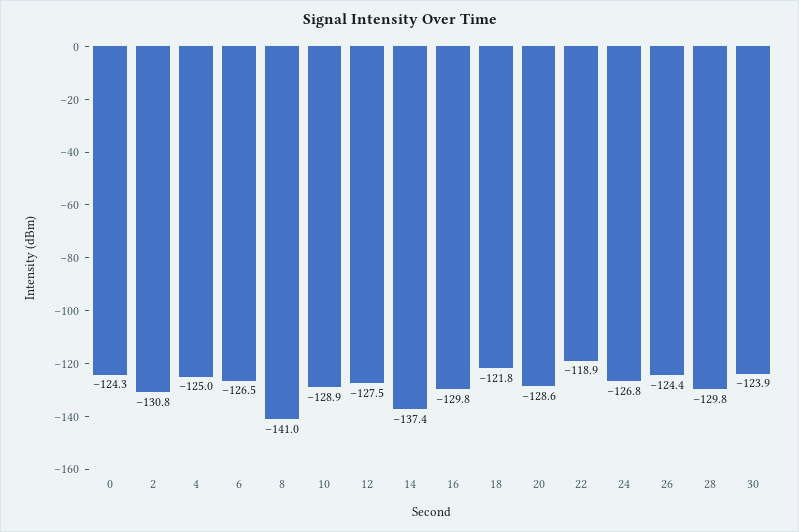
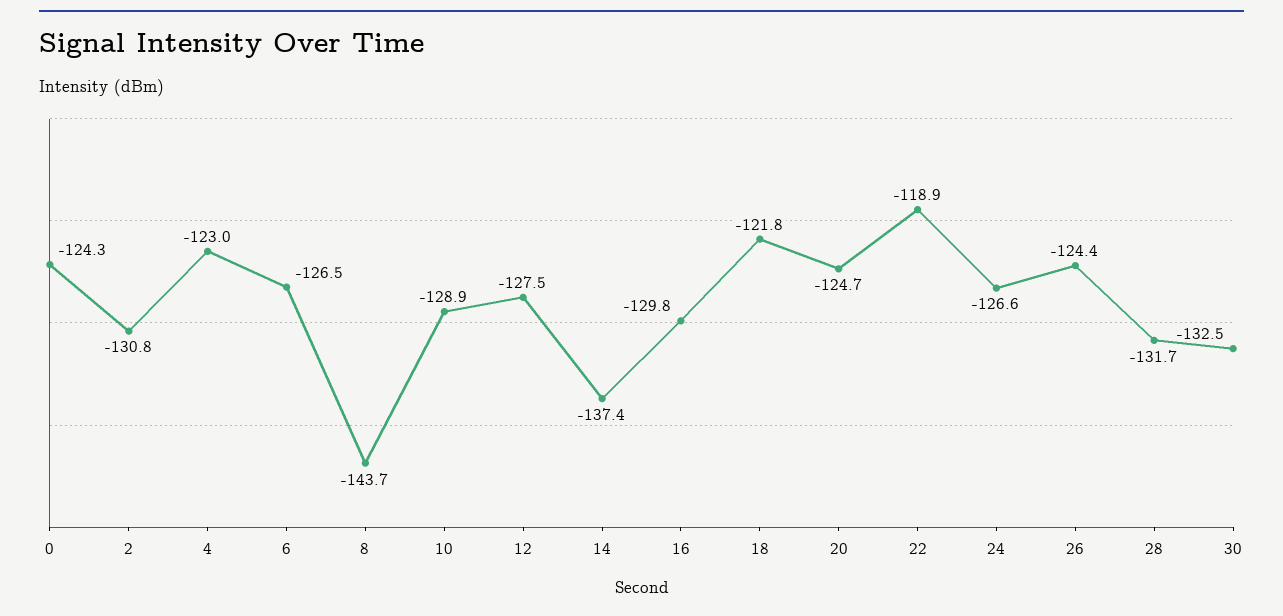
  {
    "0": -124.3,
    "2": -130.8,
-   "4": -125,
+   "4": -123,
    "6": -126.5,
-   "8": -141,
+   "8": -143.7,
    "10": -128.9,
    "12": -127.5,
    "14": -137.4,
    "16": -129.8,
    "18": -121.8,
-   "20": -128.6,
+   "20": -124.7,
    "22": -118.9,
-   "24": -126.8,
+   "24": -126.6,
    "26": -124.4,
-   "28": -129.8,
+   "28": -131.7,
-   "30": -123.9
+   "30": -132.5
  }

